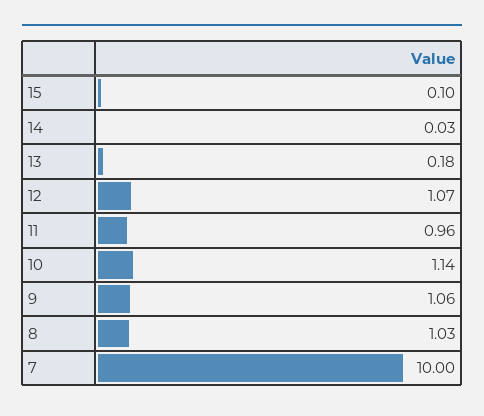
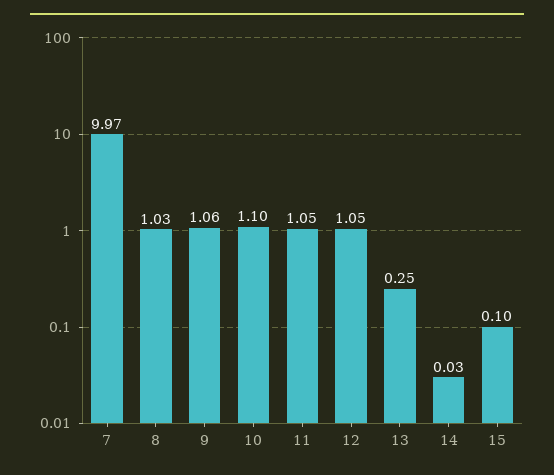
  {
    "15": 0.1,
    "14": 0.03,
-   "13": 0.18,
+   "13": 0.25,
-   "12": 1.07,
+   "12": 1.05,
-   "11": 0.96,
+   "11": 1.05,
-   "10": 1.14,
+   "10": 1.1,
    "9": 1.06,
    "8": 1.03,
-   "7": 10
+   "7": 9.97
  }

